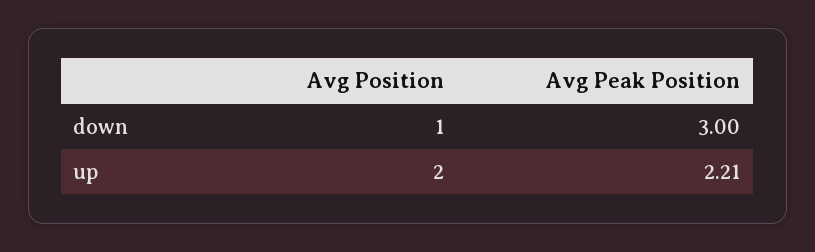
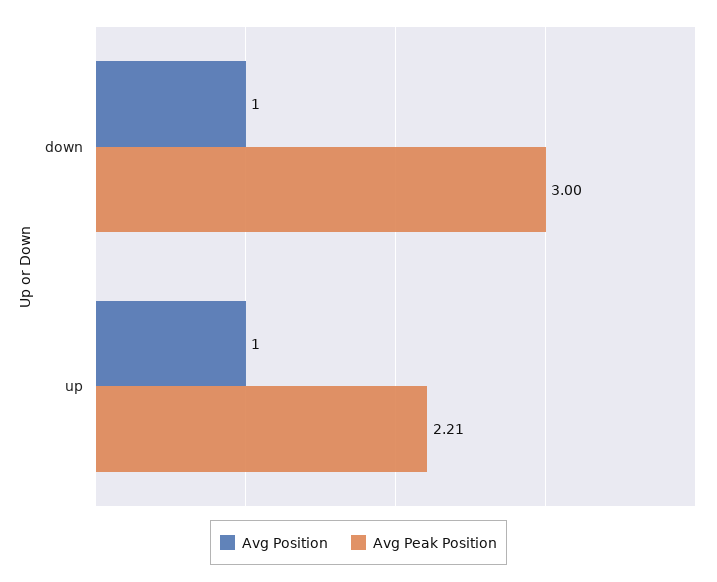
  {
    "Avg Position": {
      "down": 1,
-     "up": 2
+     "up": 1
    },
    "Avg Peak Position": {
      "down": 3,
      "up": 2.21
    }
  }

